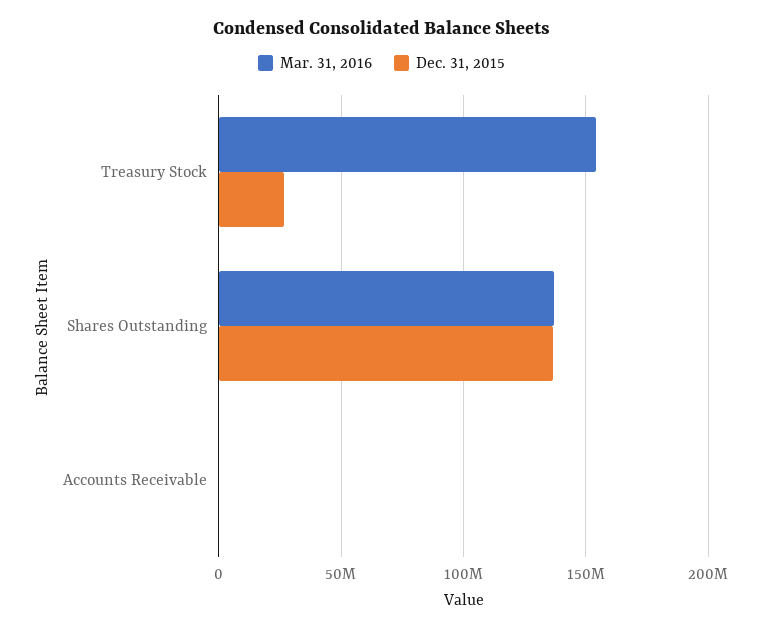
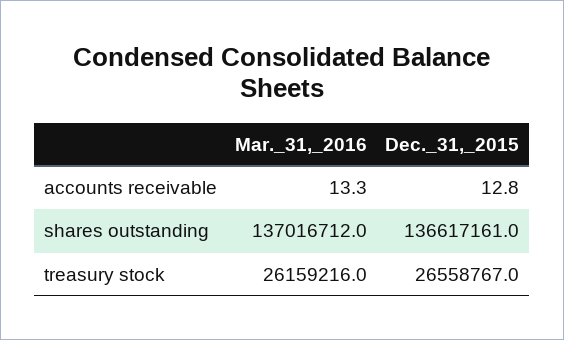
  {
    "Mar. 31, 2016": {
-     "Treasury Stock": 155000000,
+     "Treasury Stock": 26159216,
      "Shares Outstanding": 137016712,
      "Accounts Receivable": 13.3
    },
    "Dec. 31, 2015": {
      "Treasury Stock": 26558767,
      "Shares Outstanding": 136617161,
      "Accounts Receivable": 12.8
    }
  }

